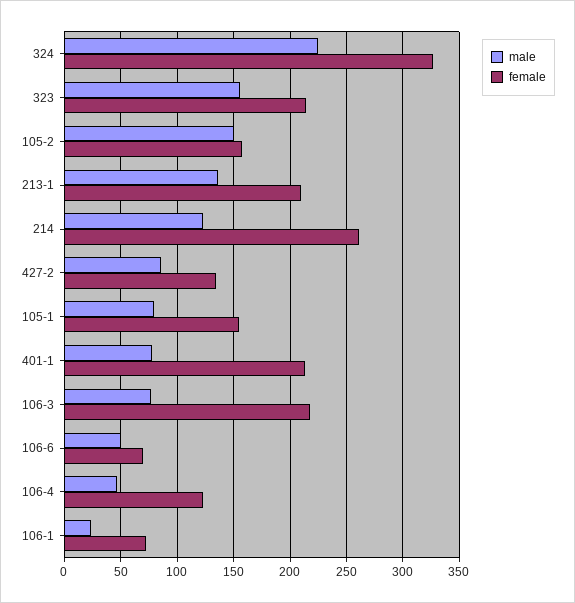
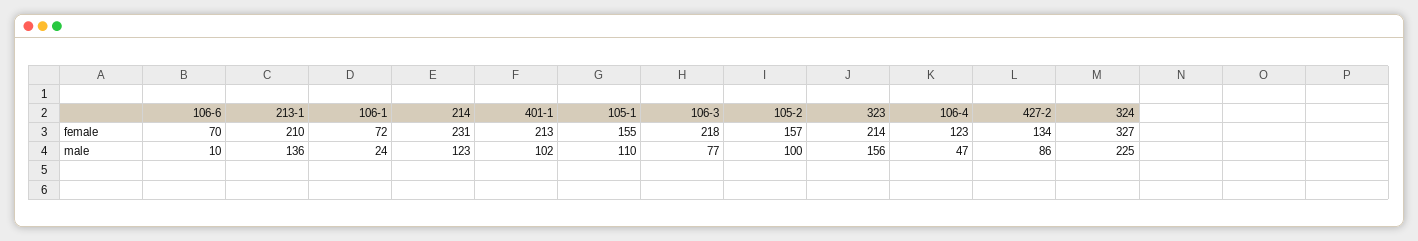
  {
    "male": {
      "324": 225,
      "323": 156,
-     "105-2": 150,
+     "105-2": 100,
      "213-1": 136,
      "214": 123,
      "427-2": 86,
-     "105-1": 80,
+     "105-1": 110,
-     "401-1": 80,
+     "401-1": 102,
      "106-3": 77,
-     "106-6": 50,
+     "106-6": 10,
      "106-4": 47,
      "106-1": 24
    },
    "female": {
      "324": 327,
      "323": 214,
      "105-2": 157,
      "213-1": 210,
-     "214": 260,
+     "214": 231,
      "427-2": 134,
      "105-1": 155,
      "401-1": 213,
      "106-3": 218,
      "106-6": 70,
      "106-4": 123,
      "106-1": 72
    }
  }

